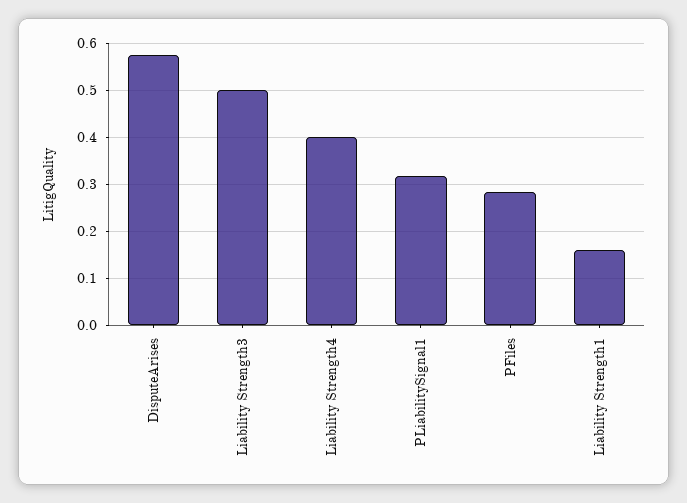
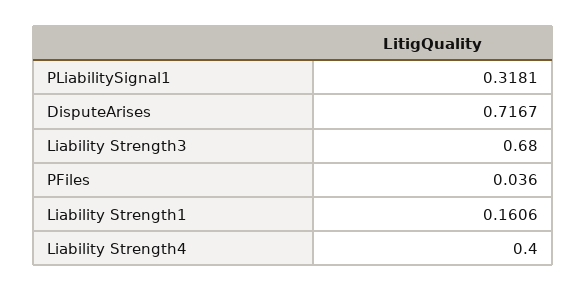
  {
-   "DisputeArises": 0.58,
+   "DisputeArises": 0.7167,
-   "Liability Strength3": 0.5,
+   "Liability Strength3": 0.68,
    "Liability Strength4": 0.4,
    "PLiabilitySignal1": 0.3181,
-   "PFiles": 0.28,
+   "PFiles": 0.036,
    "Liability Strength1": 0.1606
  }

